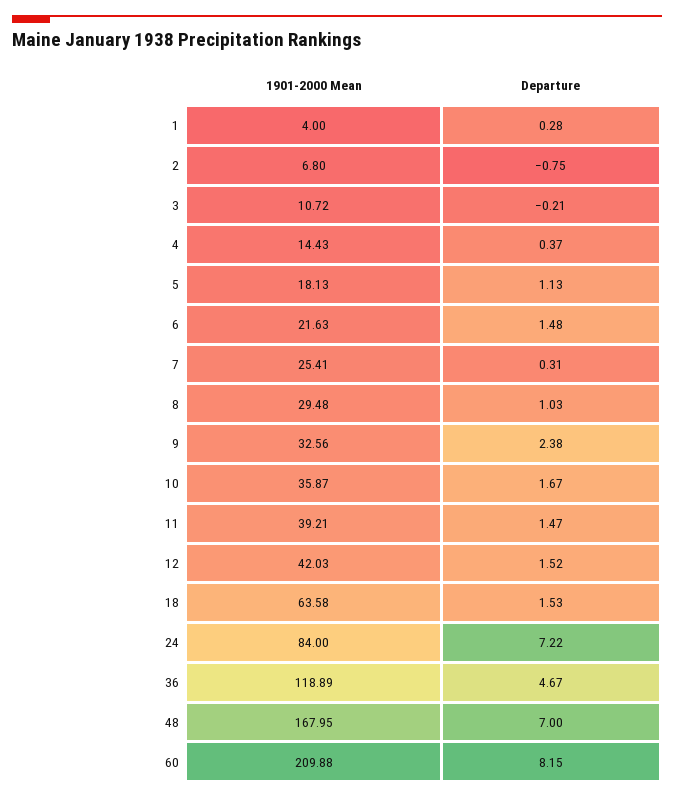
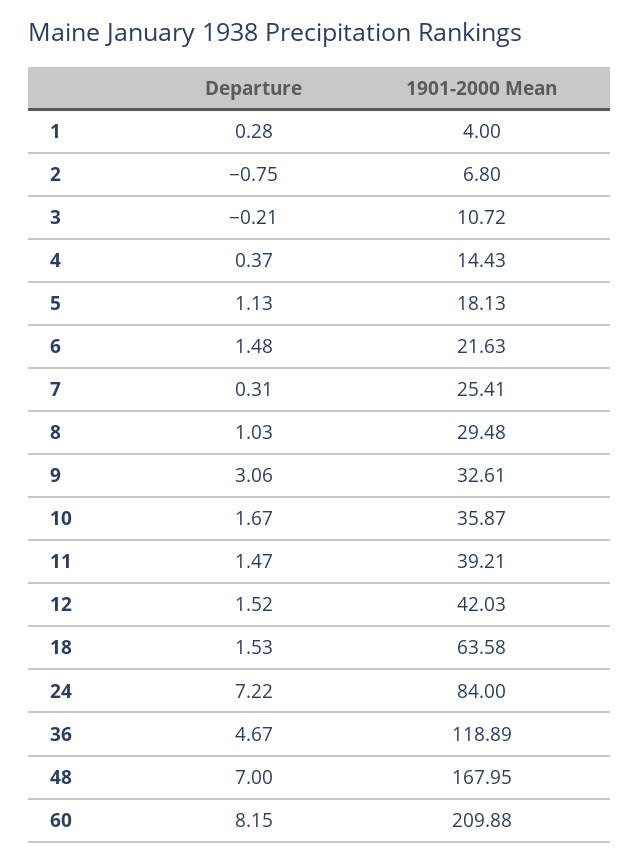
  {
    "1901-2000 Mean": {
      "1": 4,
      "2": 6.8,
      "3": 10.72,
      "4": 14.43,
      "5": 18.13,
      "6": 21.63,
      "7": 25.41,
      "8": 29.48,
-     "9": 32.56,
+     "9": 32.61,
      "10": 35.87,
      "11": 39.21,
      "12": 42.03,
      "18": 63.58,
      "24": 84,
      "36": 118.89,
      "48": 167.95,
      "60": 209.88
    },
    "Departure": {
      "1": 0.28,
      "2": -0.75,
      "3": -0.21,
      "4": 0.37,
      "5": 1.13,
      "6": 1.48,
      "7": 0.31,
      "8": 1.03,
-     "9": 2.38,
+     "9": 3.06,
      "10": 1.67,
      "11": 1.47,
      "12": 1.52,
      "18": 1.53,
      "24": 7.22,
      "36": 4.67,
      "48": 7,
      "60": 8.15
    }
  }

